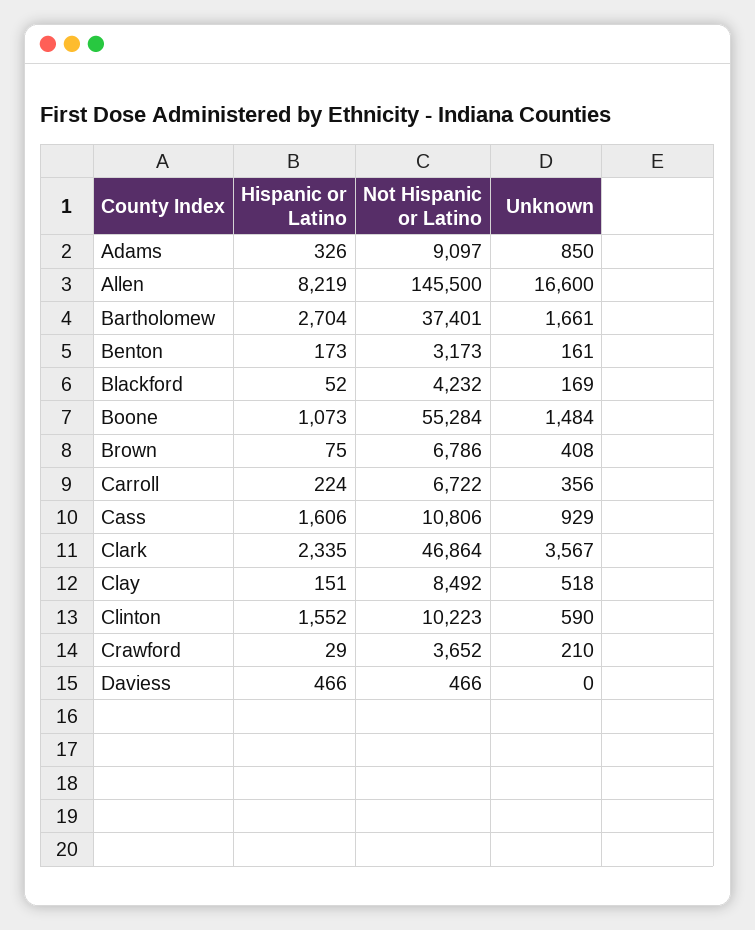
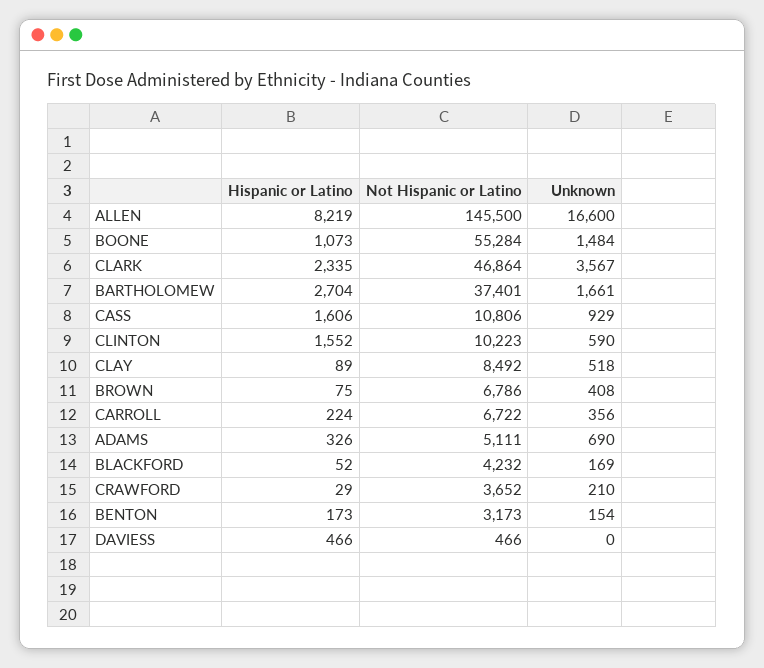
  {
    "Hispanic or Latino": {
      "Adams": 326,
      "Allen": 8219,
      "Bartholomew": 2704,
      "Benton": 173,
      "Blackford": 52,
      "Boone": 1073,
      "Brown": 75,
      "Carroll": 224,
      "Cass": 1606,
      "Clark": 2335,
-     "Clay": 151,
+     "Clay": 89,
      "Clinton": 1552,
      "Crawford": 29,
      "Daviess": 466
    },
    "Not Hispanic or Latino": {
-     "Adams": 9097,
+     "Adams": 5111,
      "Allen": 145500,
      "Bartholomew": 37401,
      "Benton": 3173,
      "Blackford": 4232,
      "Boone": 55284,
      "Brown": 6786,
      "Carroll": 6722,
      "Cass": 10806,
      "Clark": 46864,
      "Clay": 8492,
      "Clinton": 10223,
      "Crawford": 3652,
      "Daviess": 466
    },
    "Unknown": {
-     "Adams": 850,
+     "Adams": 690,
      "Allen": 16600,
      "Bartholomew": 1661,
-     "Benton": 161,
+     "Benton": 154,
      "Blackford": 169,
      "Boone": 1484,
      "Brown": 408,
      "Carroll": 356,
      "Cass": 929,
      "Clark": 3567,
      "Clay": 518,
      "Clinton": 590,
      "Crawford": 210,
      "Daviess": 0
    }
  }

